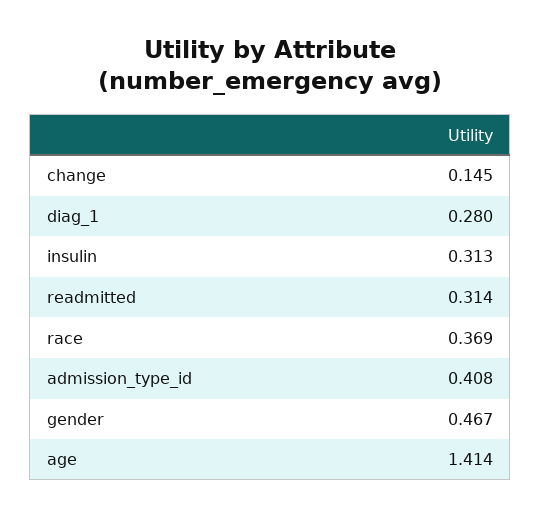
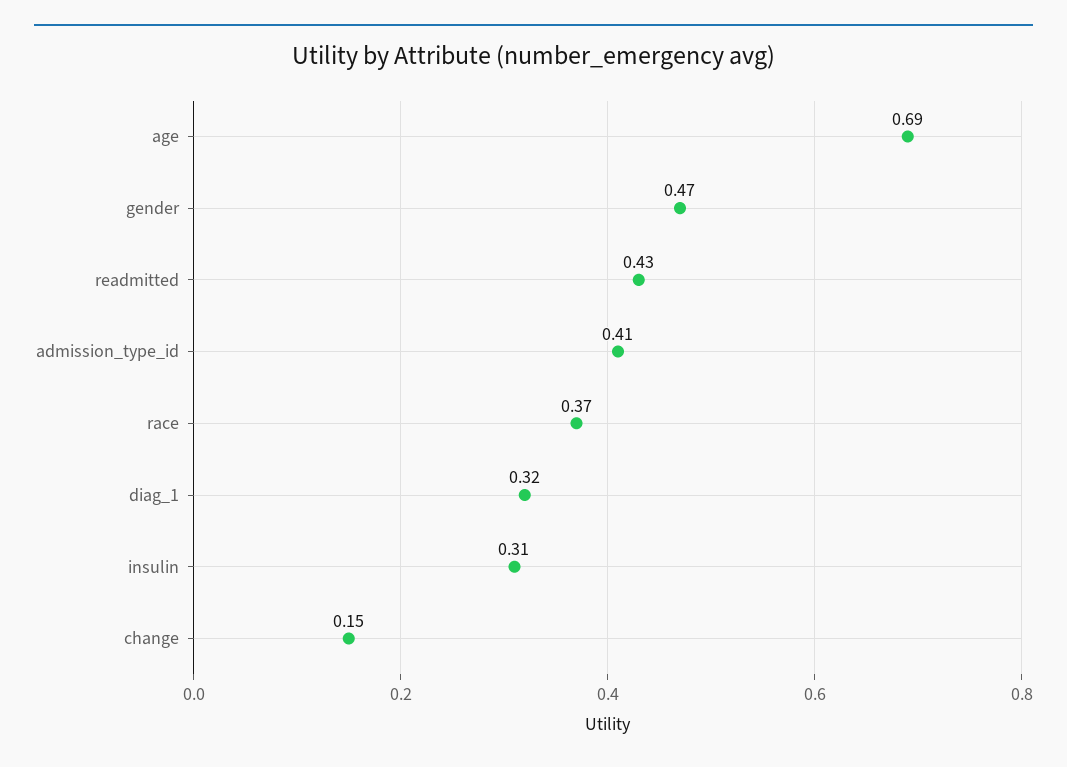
  {
    "change": 0.145,
-   "diag_1": 0.28,
+   "diag_1": 0.32,
    "insulin": 0.313,
-   "readmitted": 0.314,
+   "readmitted": 0.43,
    "race": 0.369,
    "admission_type_id": 0.408,
    "gender": 0.467,
-   "age": 1.414
+   "age": 0.69
  }

